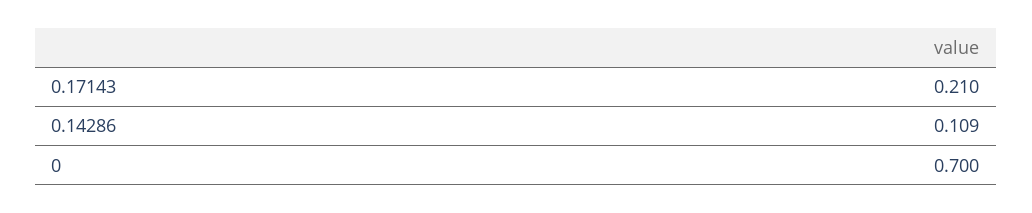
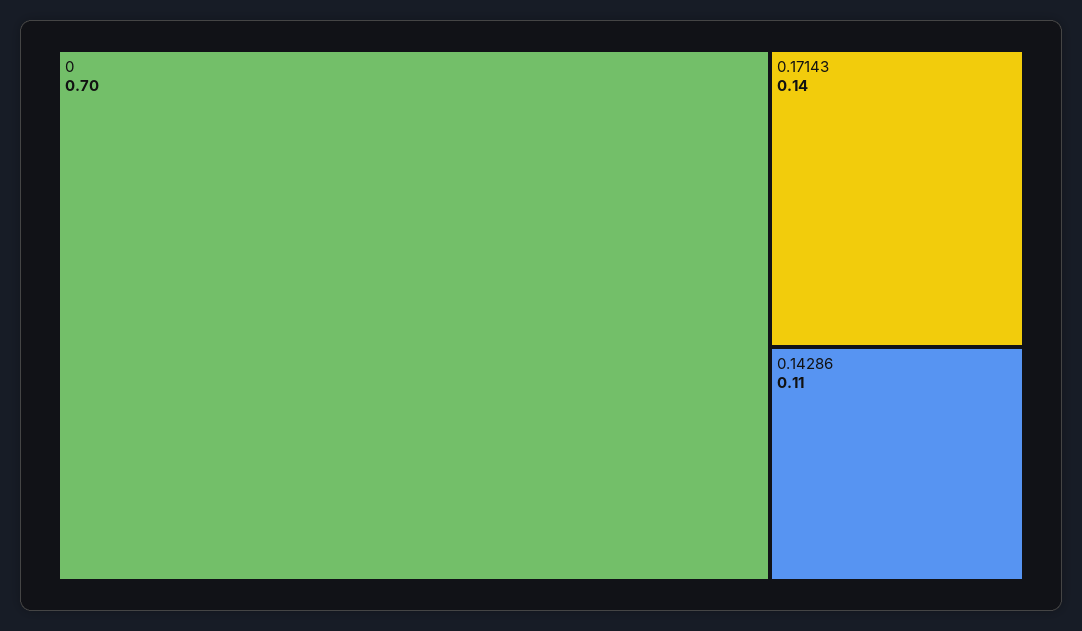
  {
-   "0.17143": 0.21,
+   "0.17143": 0.14,
    "0.14286": 0.109,
    "0": 0.7
  }

